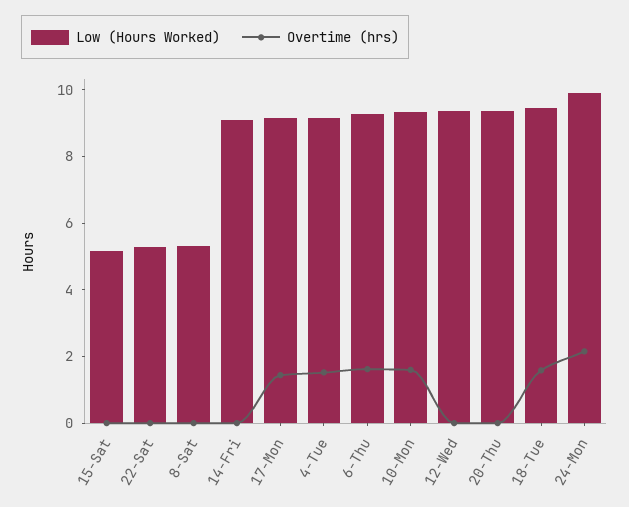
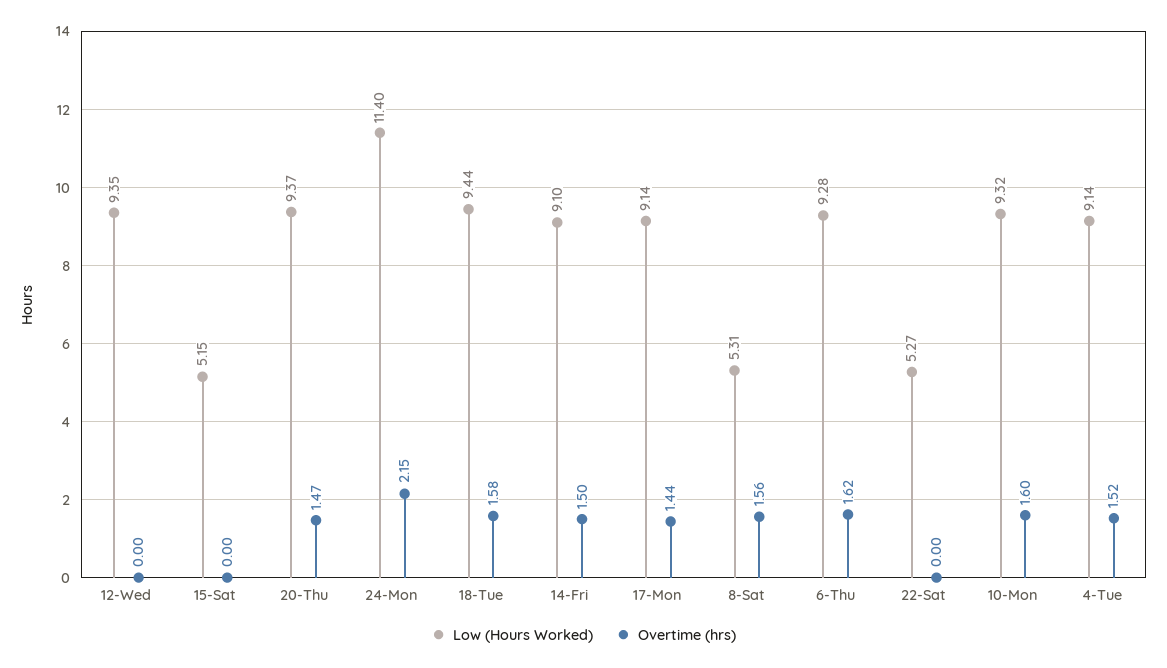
  {
    "Low (Hours Worked)": {
      "15-Sat": 5.15,
      "22-Sat": 5.27,
      "8-Sat": 5.31,
      "14-Fri": 9.1,
      "17-Mon": 9.14,
      "4-Tue": 9.14,
      "6-Thu": 9.28,
      "10-Mon": 9.32,
      "12-Wed": 9.35,
      "20-Thu": 9.37,
      "18-Tue": 9.44,
-     "24-Mon": 10
+     "24-Mon": 11.4
    },
    "Overtime (hrs)": {
      "15-Sat": 0,
      "22-Sat": 0,
-     "8-Sat": 0,
+     "8-Sat": 1.56,
-     "14-Fri": 0,
+     "14-Fri": 1.5,
      "17-Mon": 1.44,
      "4-Tue": 1.52,
      "6-Thu": 1.62,
      "10-Mon": 1.6,
      "12-Wed": 0,
-     "20-Thu": 0,
+     "20-Thu": 1.47,
      "18-Tue": 1.58,
      "24-Mon": 2.15
    }
  }

